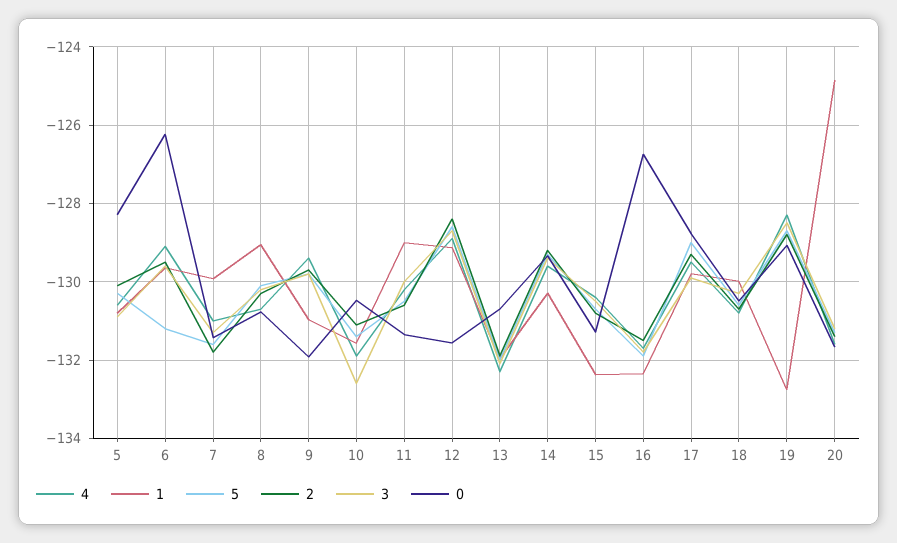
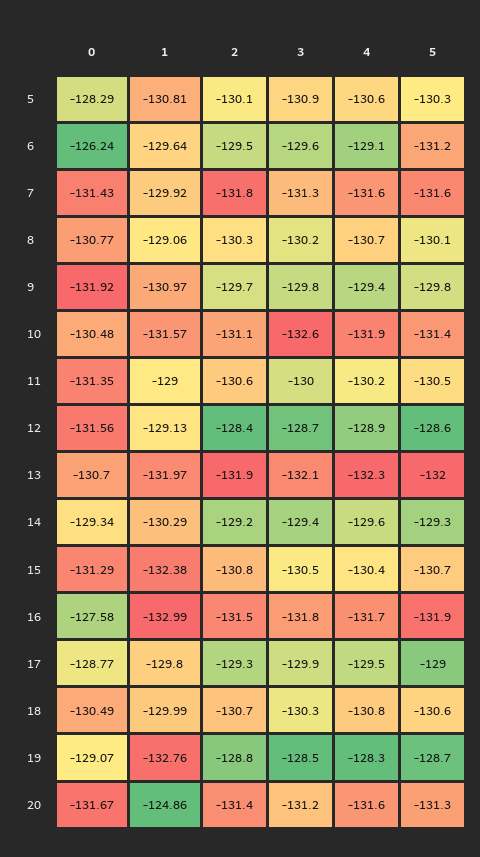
  {
    "4": {
      "5": -130.6,
      "6": -129.1,
-     "7": -131,
+     "7": -131.6,
      "8": -130.7,
      "9": -129.4,
      "10": -131.9,
      "11": -130.2,
      "12": -128.9,
      "13": -132.3,
      "14": -129.6,
      "15": -130.4,
      "16": -131.7,
      "17": -129.5,
      "18": -130.8,
      "19": -128.3,
      "20": -131.6
    },
    "1": {
      "5": -130.81,
      "6": -129.64,
      "7": -129.92,
      "8": -129.06,
      "9": -130.97,
      "10": -131.57,
      "11": -129,
      "12": -129.13,
      "13": -131.97,
      "14": -130.29,
      "15": -132.38,
-     "16": -132.4,
+     "16": -132.99,
      "17": -129.8,
      "18": -129.99,
      "19": -132.76,
      "20": -124.86
    },
    "5": {
      "5": -130.3,
      "6": -131.2,
      "7": -131.6,
      "8": -130.1,
      "9": -129.8,
      "10": -131.4,
      "11": -130.5,
      "12": -128.6,
      "13": -132,
      "14": -129.3,
      "15": -130.7,
      "16": -131.9,
      "17": -129,
      "18": -130.6,
      "19": -128.7,
      "20": -131.3
    },
    "2": {
      "5": -130.1,
      "6": -129.5,
      "7": -131.8,
      "8": -130.3,
      "9": -129.7,
      "10": -131.1,
      "11": -130.6,
      "12": -128.4,
      "13": -131.9,
      "14": -129.2,
      "15": -130.8,
      "16": -131.5,
      "17": -129.3,
      "18": -130.7,
      "19": -128.8,
      "20": -131.4
    },
    "3": {
      "5": -130.9,
      "6": -129.6,
      "7": -131.3,
      "8": -130.2,
      "9": -129.8,
      "10": -132.6,
      "11": -130,
      "12": -128.7,
      "13": -132.1,
      "14": -129.4,
      "15": -130.5,
      "16": -131.8,
      "17": -129.9,
      "18": -130.3,
      "19": -128.5,
      "20": -131.2
    },
    "0": {
      "5": -128.29,
      "6": -126.24,
      "7": -131.43,
      "8": -130.77,
      "9": -131.92,
      "10": -130.48,
      "11": -131.35,
      "12": -131.56,
      "13": -130.7,
      "14": -129.34,
      "15": -131.29,
-     "16": -126.8,
+     "16": -127.58,
      "17": -128.77,
      "18": -130.49,
      "19": -129.07,
      "20": -131.67
    }
  }

